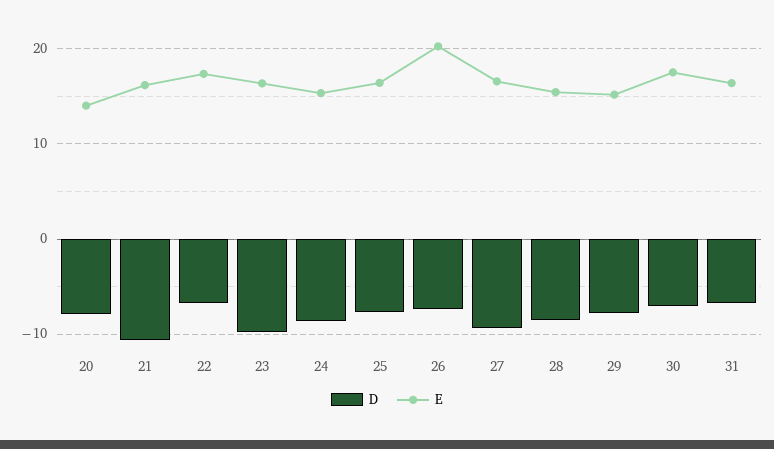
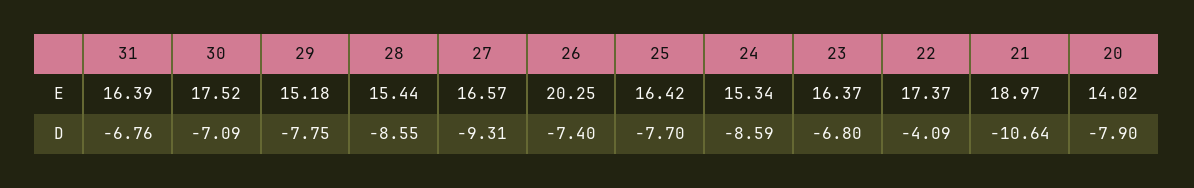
  {
    "D": {
      "20": -7.9,
      "21": -10.64,
-     "22": -7,
+     "22": -4.09,
-     "23": -10,
+     "23": -6.8,
      "24": -8.59,
      "25": -7.7,
      "26": -7.4,
      "27": -9.31,
      "28": -8.55,
      "29": -7.75,
      "30": -7.09,
      "31": -6.76
    },
    "E": {
      "20": 14.02,
-     "21": 16,
+     "21": 18.97,
      "22": 17.37,
      "23": 16.37,
      "24": 15.34,
      "25": 16.42,
      "26": 20.25,
      "27": 16.57,
      "28": 15.44,
      "29": 15.18,
      "30": 17.52,
      "31": 16.39
    }
  }

